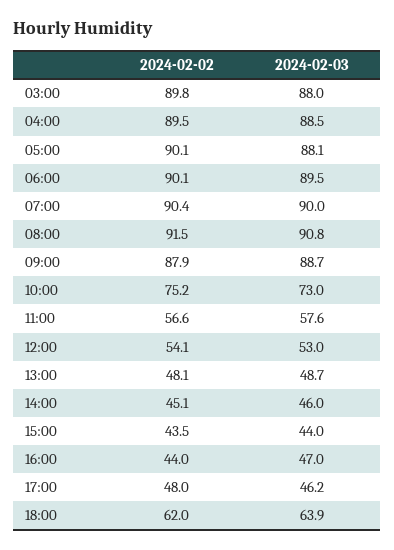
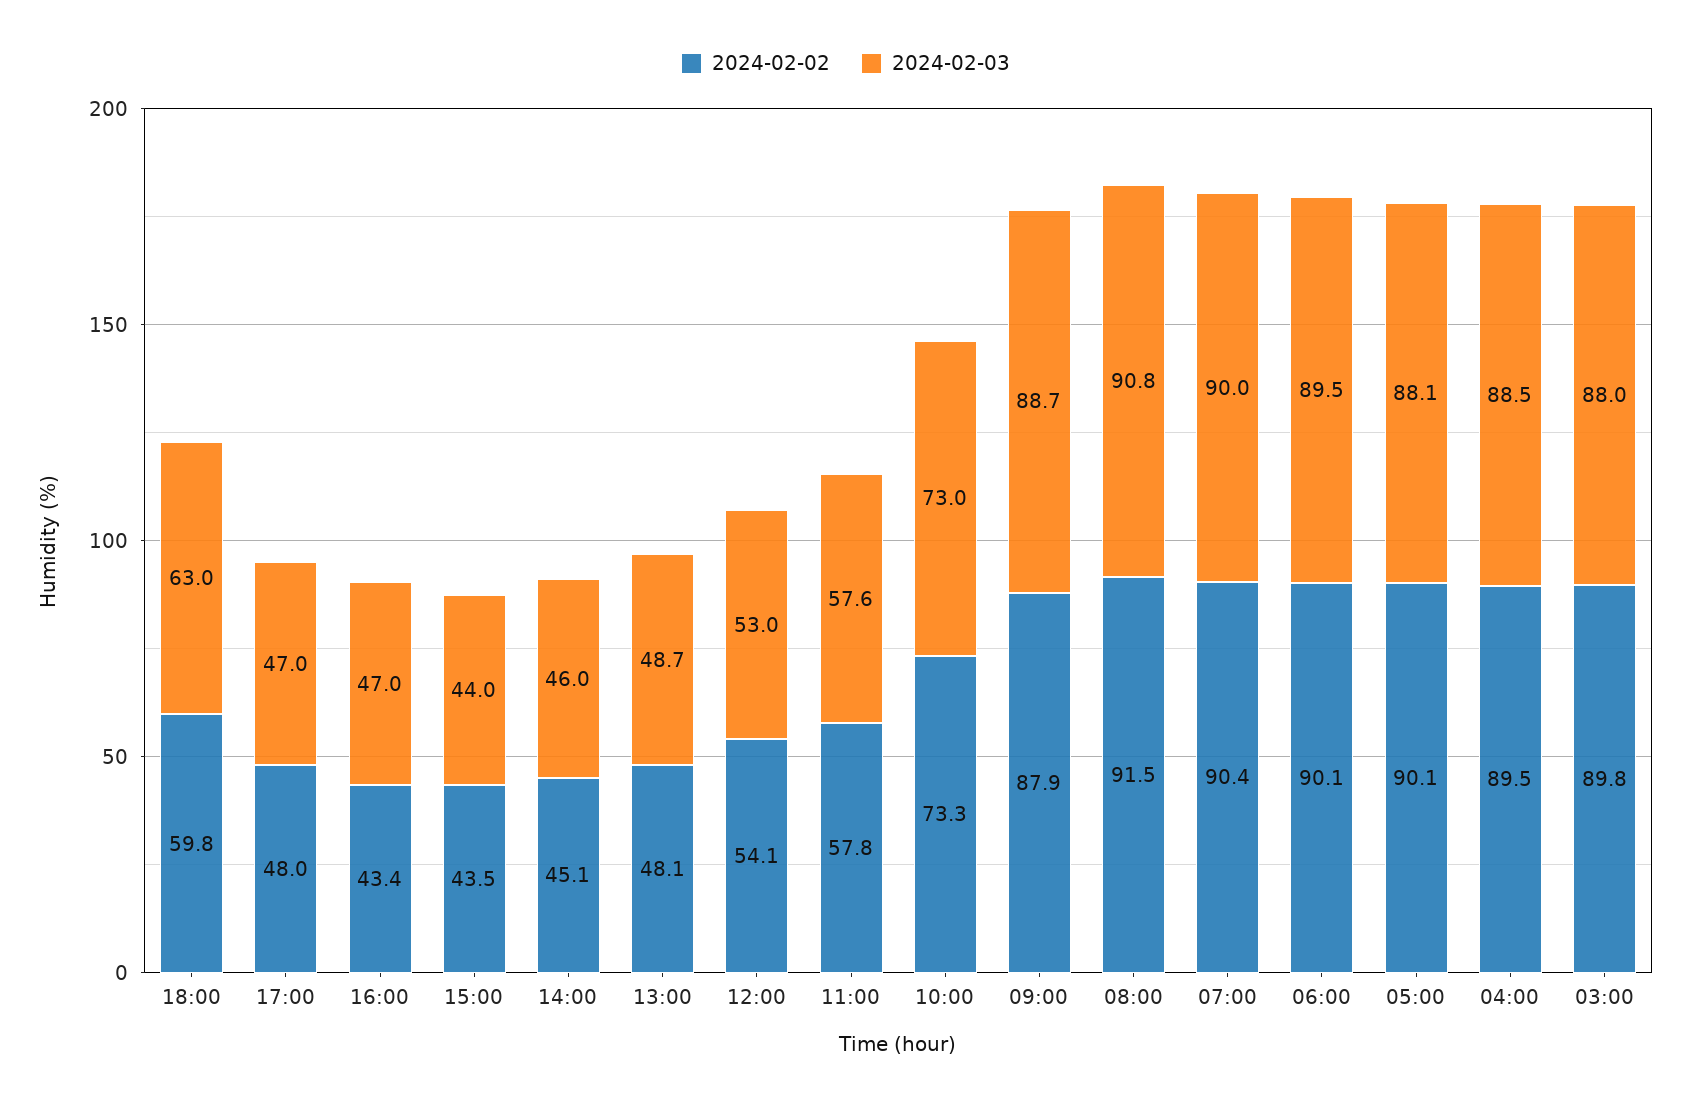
  {
    "2024-02-02": {
      "03:00": 89.8,
      "04:00": 89.5,
      "05:00": 90.1,
      "06:00": 90.1,
      "07:00": 90.4,
      "08:00": 91.5,
      "09:00": 87.9,
-     "10:00": 75.2,
+     "10:00": 73.3,
-     "11:00": 56.6,
+     "11:00": 57.8,
      "12:00": 54.1,
      "13:00": 48.1,
      "14:00": 45.1,
      "15:00": 43.5,
-     "16:00": 44,
+     "16:00": 43.4,
      "17:00": 48,
-     "18:00": 62
+     "18:00": 59.8
    },
    "2024-02-03": {
      "03:00": 88,
      "04:00": 88.5,
      "05:00": 88.1,
      "06:00": 89.5,
      "07:00": 90,
      "08:00": 90.8,
      "09:00": 88.7,
      "10:00": 73,
      "11:00": 57.6,
      "12:00": 53,
      "13:00": 48.7,
      "14:00": 46,
      "15:00": 44,
      "16:00": 47,
-     "17:00": 46.2,
+     "17:00": 47,
-     "18:00": 63.9
+     "18:00": 63
    }
  }

